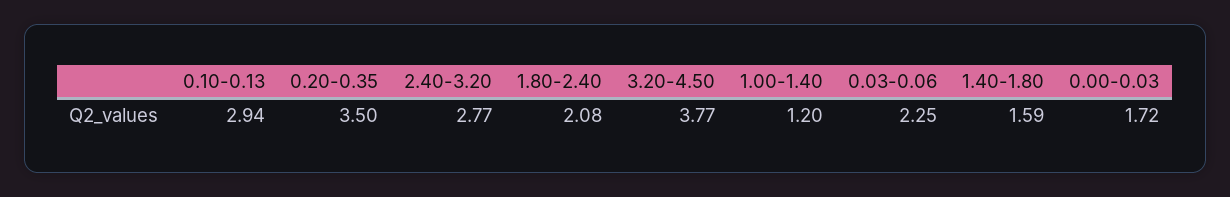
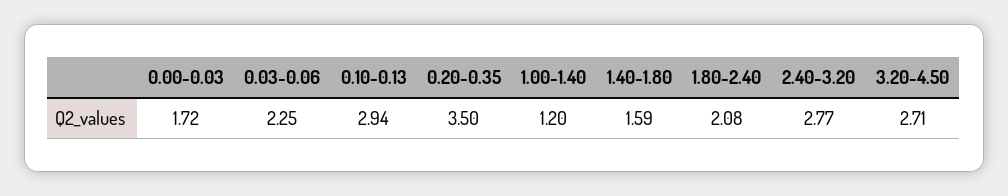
  {
    "0.10-0.13": 2.94,
    "0.20-0.35": 3.5,
    "2.40-3.20": 2.77,
    "1.80-2.40": 2.08,
-   "3.20-4.50": 3.77,
+   "3.20-4.50": 2.71,
    "1.00-1.40": 1.2,
    "0.03-0.06": 2.25,
    "1.40-1.80": 1.59,
    "0.00-0.03": 1.72
  }

